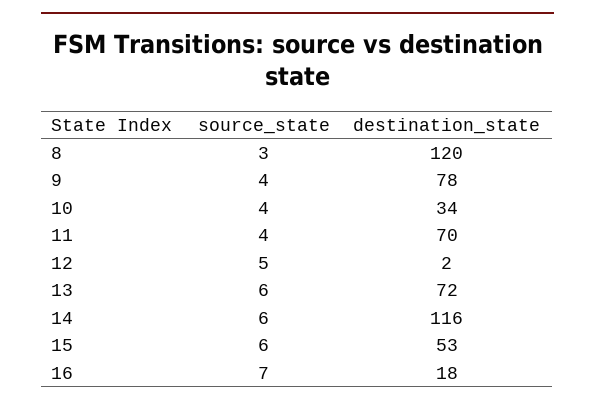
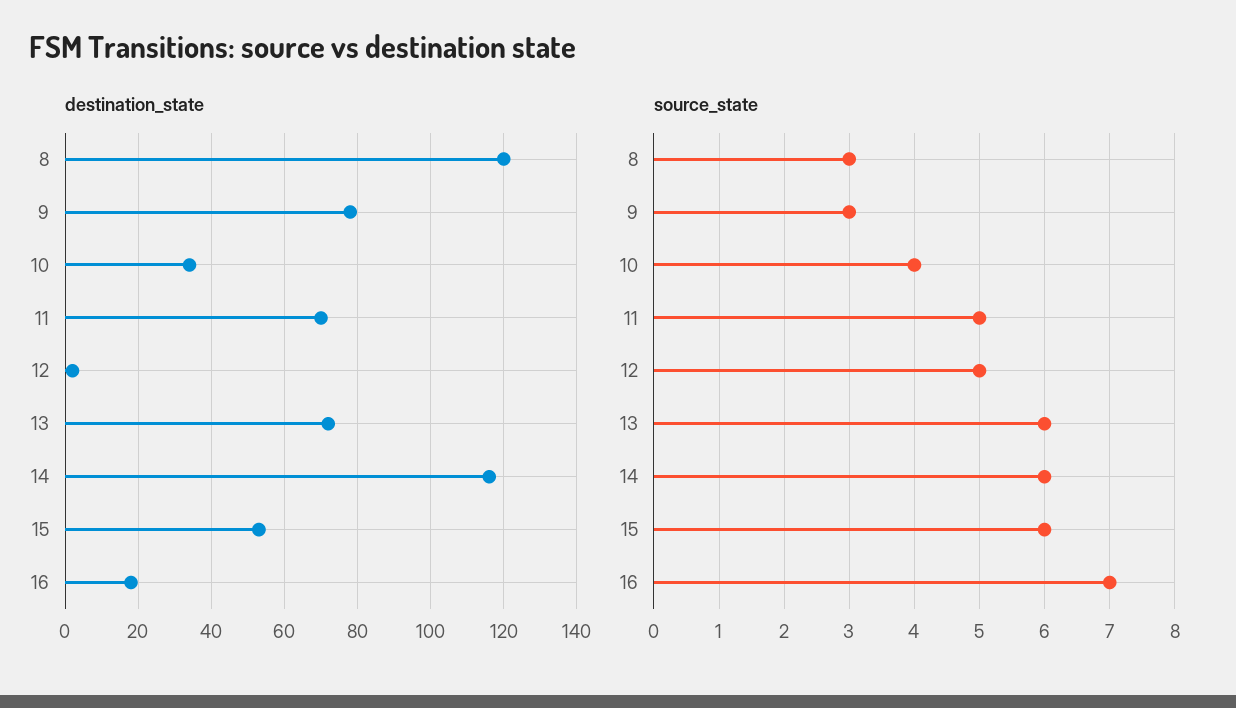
  {
    "source_state": {
      "8": 3,
-     "9": 4,
+     "9": 3,
      "10": 4,
-     "11": 4,
+     "11": 5,
      "12": 5,
      "13": 6,
      "14": 6,
      "15": 6,
      "16": 7
    },
    "destination_state": {
      "8": 120,
      "9": 78,
      "10": 34,
      "11": 70,
      "12": 2,
      "13": 72,
      "14": 116,
      "15": 53,
      "16": 18
    }
  }

